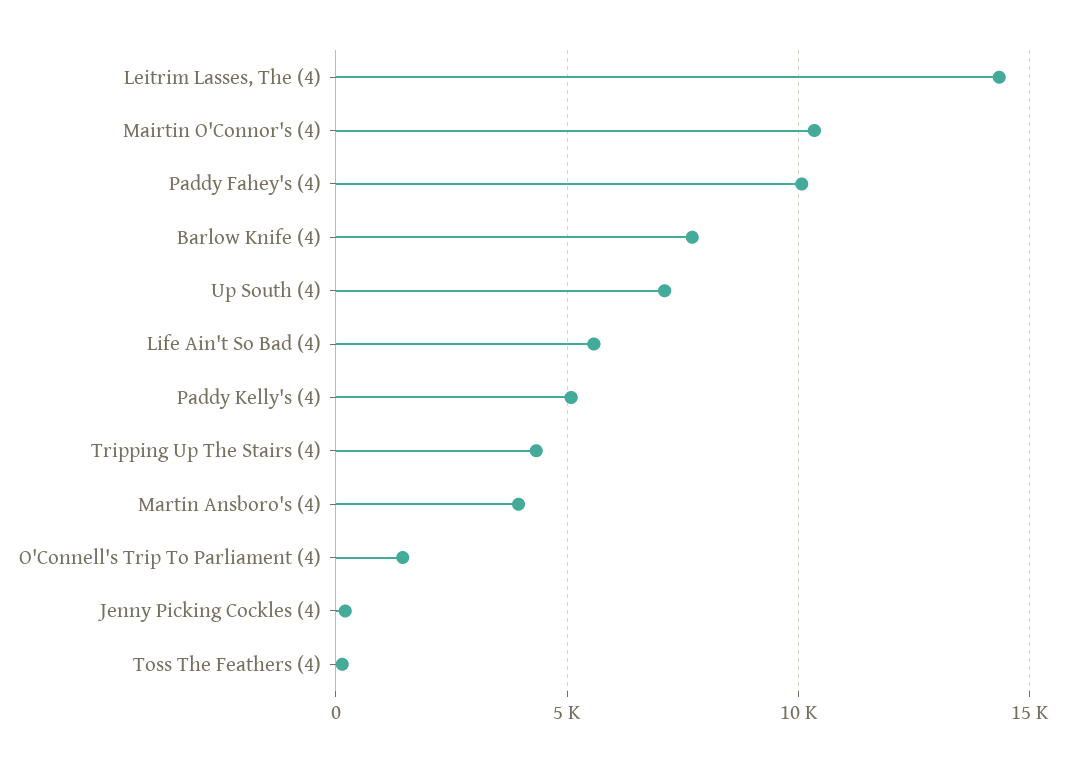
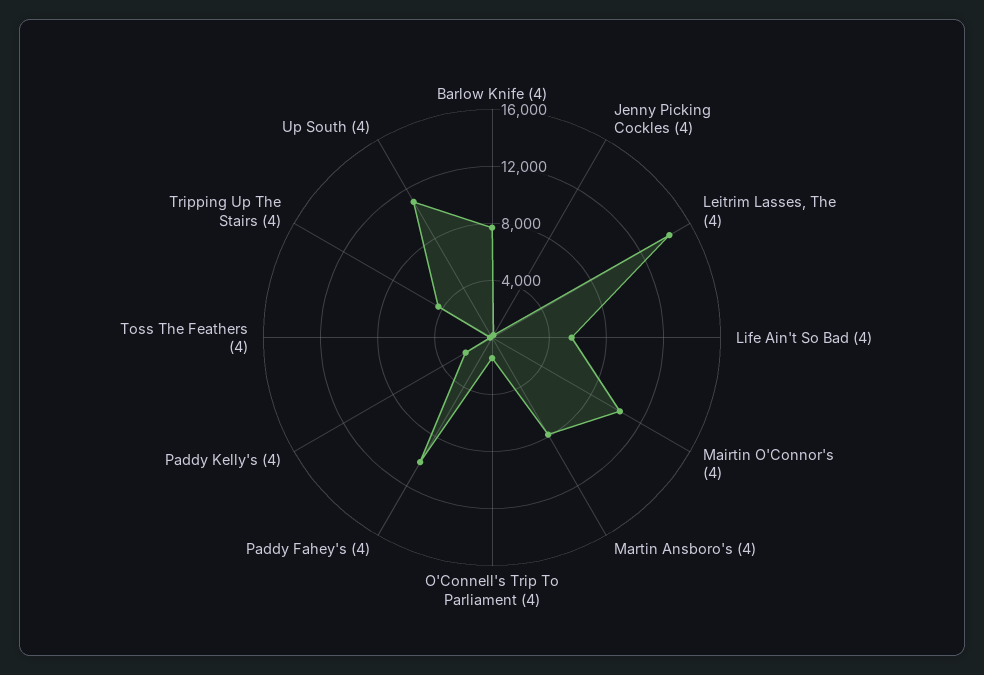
  {
    "Leitrim Lasses, The (4)": 14500,
    "Mairtin O'Connor's (4)": 10500,
    "Paddy Fahey's (4)": 10000,
    "Barlow Knife (4)": 7500,
-   "Up South (4)": 7000,
+   "Up South (4)": 11000,
    "Life Ain't So Bad (4)": 5500,
-   "Paddy Kelly's (4)": 5000,
+   "Paddy Kelly's (4)": 2000,
    "Tripping Up The Stairs (4)": 4500,
-   "Martin Ansboro's (4)": 4000,
+   "Martin Ansboro's (4)": 8000,
    "O'Connell's Trip To Parliament (4)": 1500,
    "Jenny Picking Cockles (4)": 0,
    "Toss The Feathers (4)": 0
  }

